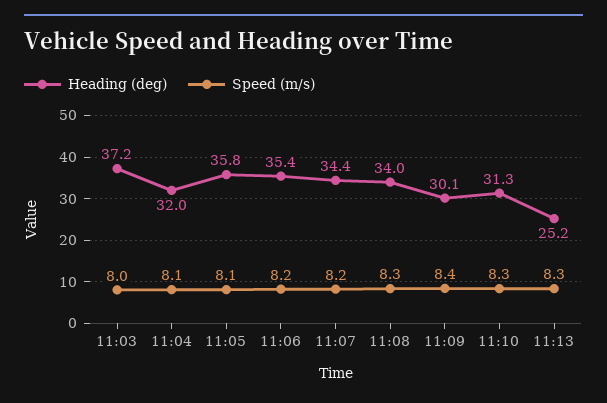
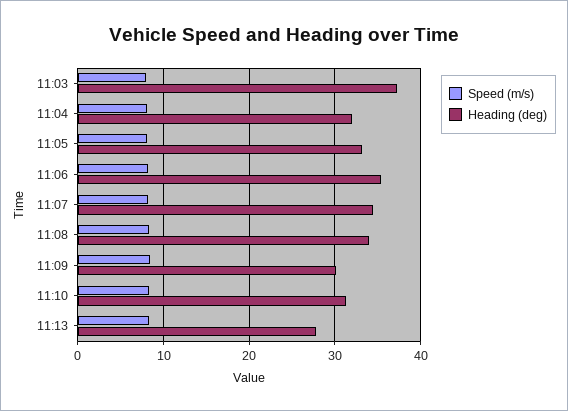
  {
    "Heading (deg)": {
      "11:03": 37.2,
      "11:04": 32,
-     "11:05": 35.8,
+     "11:05": 33,
      "11:06": 35.4,
      "11:07": 34.4,
      "11:08": 34,
      "11:09": 30.1,
      "11:10": 31.3,
-     "11:13": 25.2
+     "11:13": 28
    },
    "Speed (m/s)": {
      "11:03": 8,
      "11:04": 8.1,
      "11:05": 8.1,
      "11:06": 8.2,
      "11:07": 8.2,
      "11:08": 8.3,
      "11:09": 8.4,
      "11:10": 8.3,
      "11:13": 8.3
    }
  }

